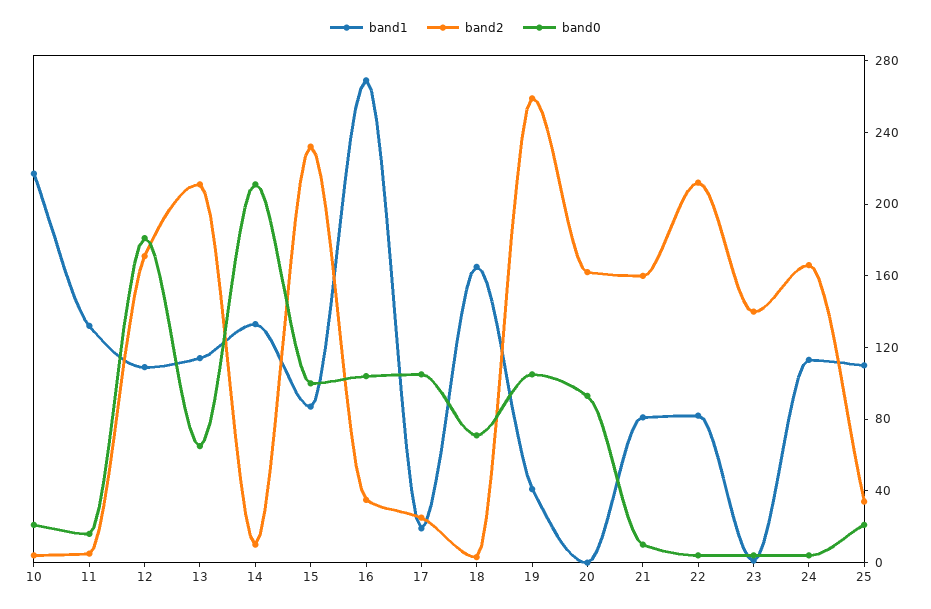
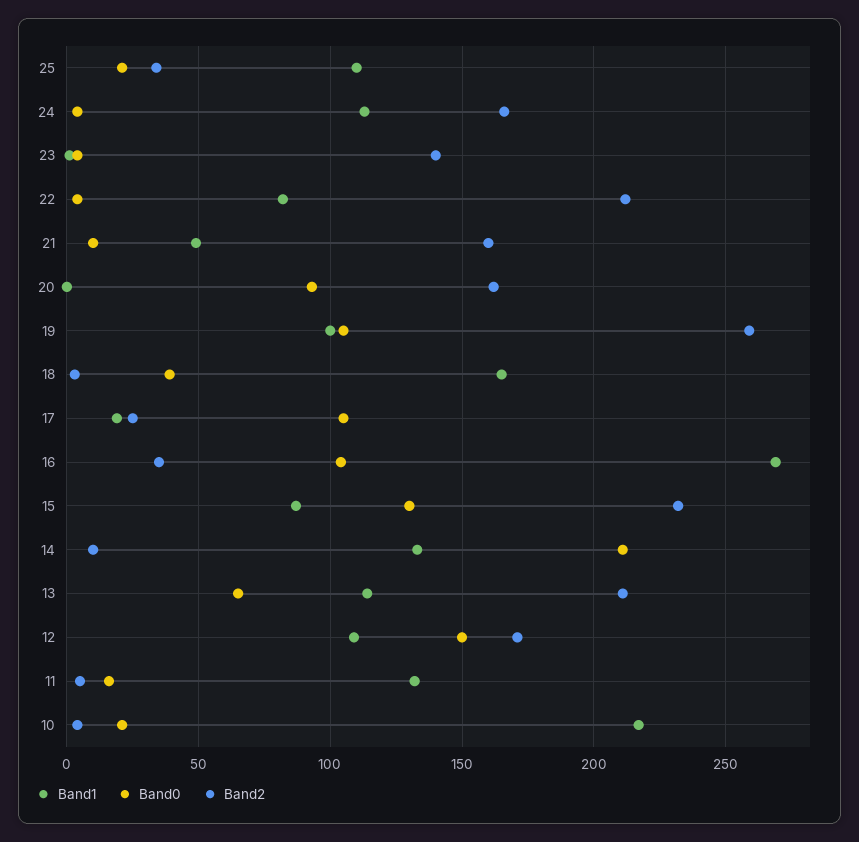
  {
    "band1": {
      "10": 215,
      "11": 130,
      "12": 110,
      "13": 115,
      "14": 135,
      "15": 85,
      "16": 270,
      "17": 20,
      "18": 165,
-     "19": 40,
+     "19": 100,
      "20": 0,
-     "21": 80,
+     "21": 50,
      "22": 80,
      "23": 0,
      "24": 115,
      "25": 110
    },
    "band2": {
      "10": 5,
      "11": 5,
      "12": 170,
      "13": 210,
      "14": 10,
      "15": 230,
      "16": 35,
      "17": 25,
      "18": 5,
      "19": 260,
      "20": 160,
      "21": 160,
      "22": 210,
      "23": 140,
      "24": 165,
      "25": 35
    },
    "band0": {
      "10": 20,
      "11": 15,
-     "12": 180,
+     "12": 150,
      "13": 65,
      "14": 210,
-     "15": 100,
+     "15": 130,
      "16": 105,
      "17": 105,
-     "18": 70,
+     "18": 40,
      "19": 105,
      "20": 95,
      "21": 10,
      "22": 5,
      "23": 5,
      "24": 5,
      "25": 20
    }
  }

